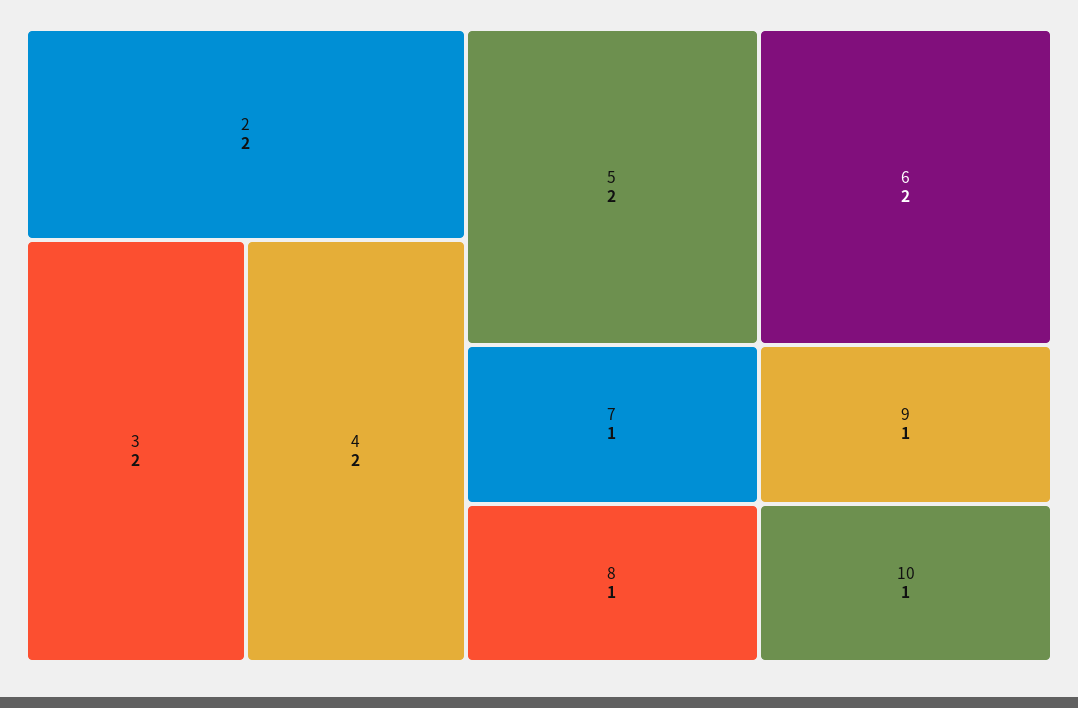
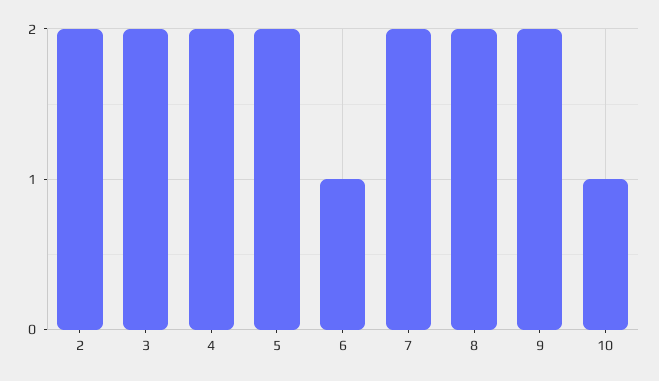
  {
    "2": 2,
    "3": 2,
    "4": 2,
    "5": 2,
-   "6": 2,
+   "6": 1,
-   "7": 1,
+   "7": 2,
-   "8": 1,
+   "8": 2,
-   "9": 1,
+   "9": 2,
    "10": 1
  }

